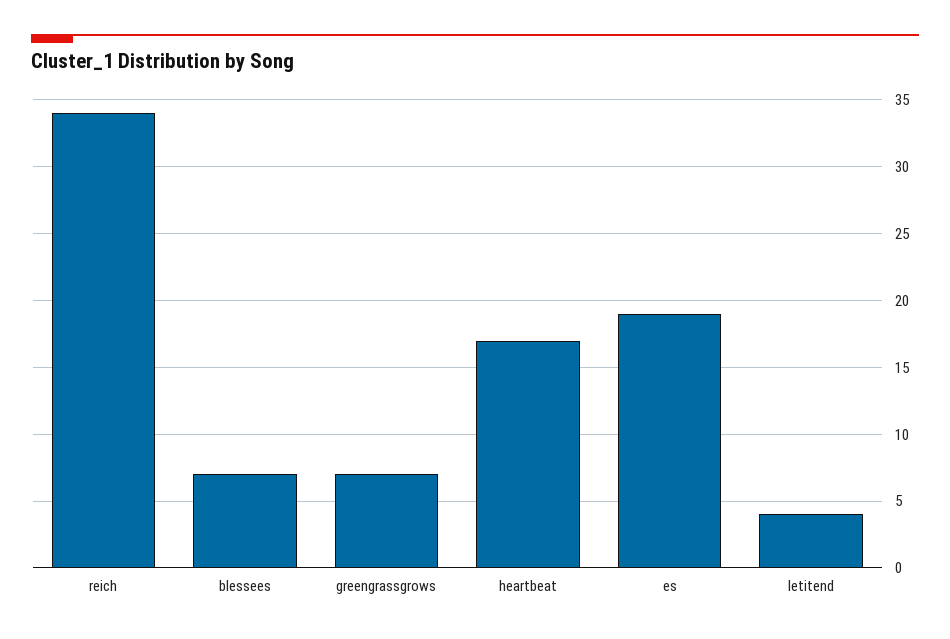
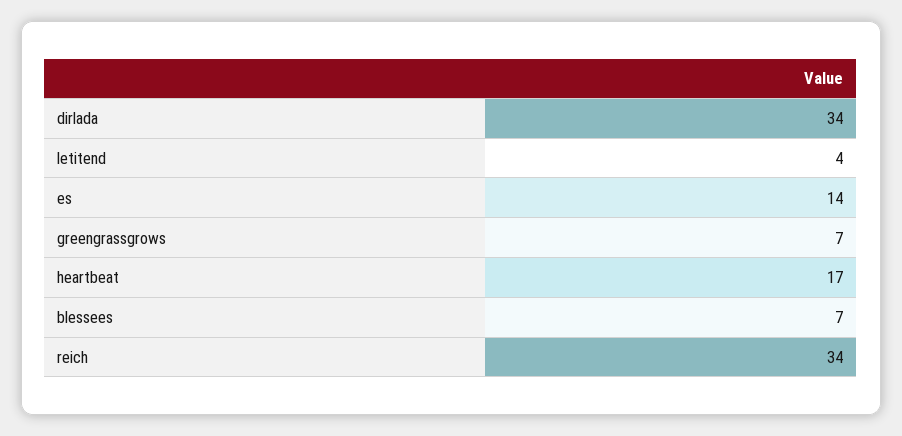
  {
    "reich": 34,
    "blessees": 7,
    "greengrassgrows": 7,
    "heartbeat": 17,
-   "es": 19,
+   "es": 14,
-   "letitend": 4
+   "letitend": 4,
+   "dirlada": 34
  }

